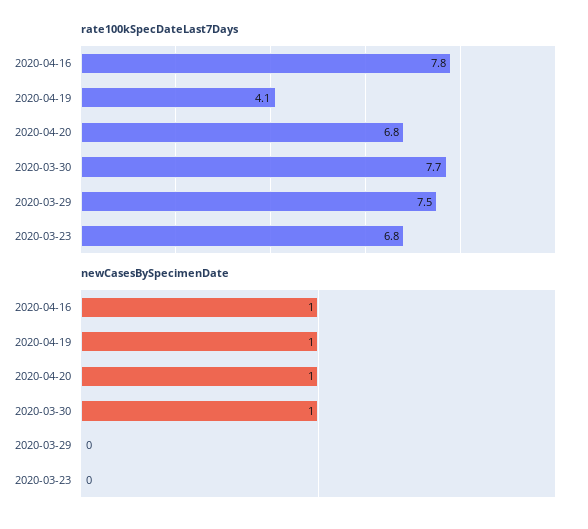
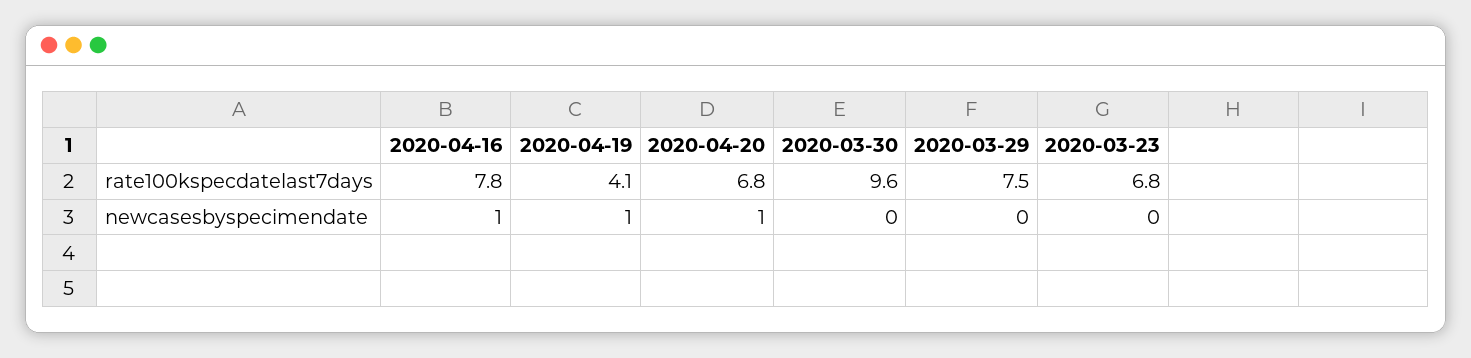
  {
    "rate100kSpecDateLast7Days": {
      "2020-04-16": 7.8,
      "2020-04-19": 4.1,
      "2020-04-20": 6.8,
-     "2020-03-30": 7.7,
+     "2020-03-30": 9.6,
      "2020-03-29": 7.5,
      "2020-03-23": 6.8
    },
    "newCasesBySpecimenDate": {
      "2020-04-16": 1,
      "2020-04-19": 1,
      "2020-04-20": 1,
-     "2020-03-30": 1,
+     "2020-03-30": 0,
      "2020-03-29": 0,
      "2020-03-23": 0
    }
  }

